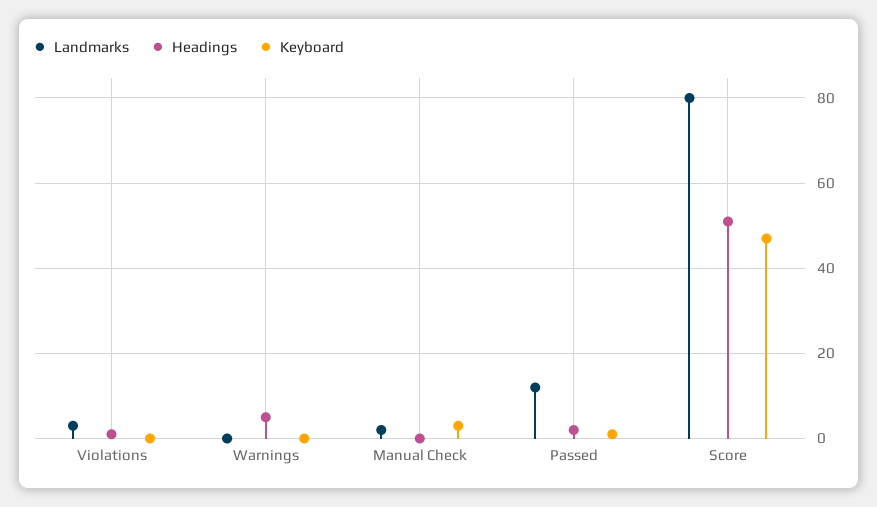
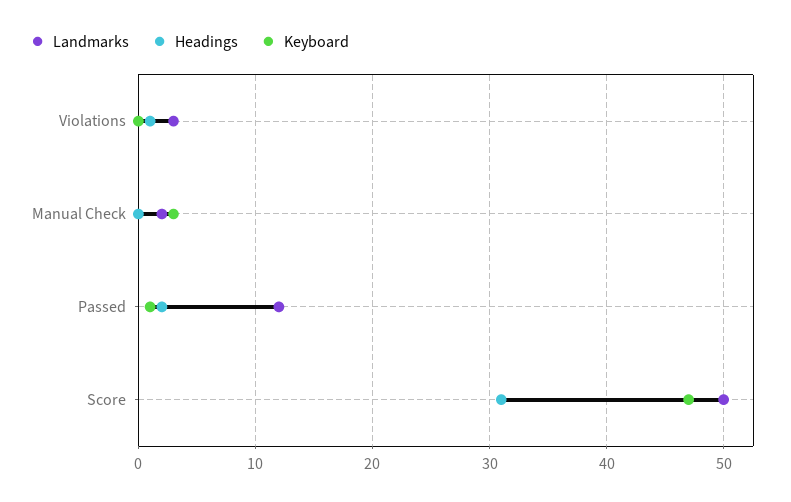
  {
    "Landmarks": {
      "Violations": 3,
-     "Warnings": 0,
      "Manual Check": 2,
      "Passed": 12,
-     "Score": 80
+     "Score": 50
    },
    "Headings": {
      "Violations": 1,
-     "Warnings": 5,
      "Manual Check": 0,
      "Passed": 2,
-     "Score": 50
+     "Score": 31
    },
    "Keyboard": {
      "Violations": 0,
-     "Warnings": 0,
      "Manual Check": 3,
      "Passed": 1,
      "Score": 47
    }
  }

